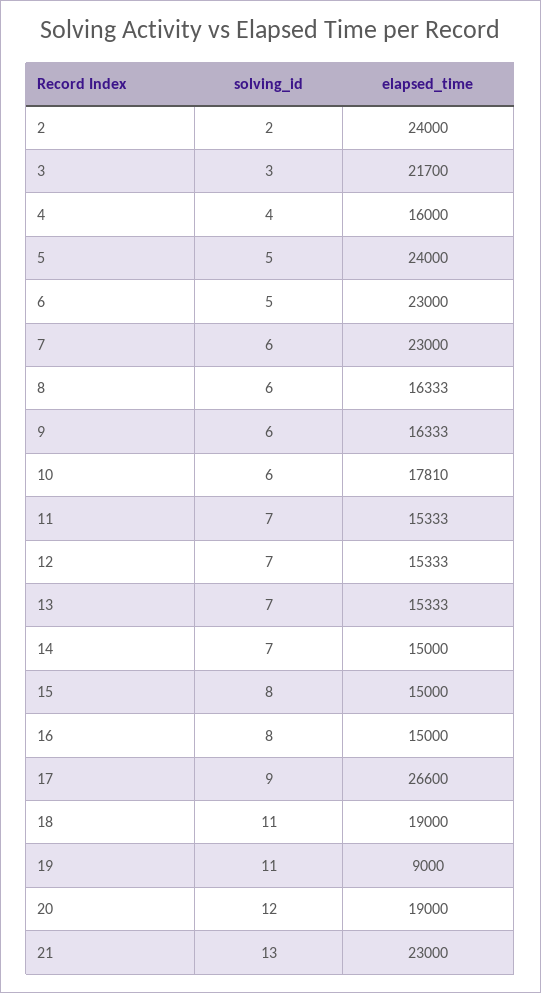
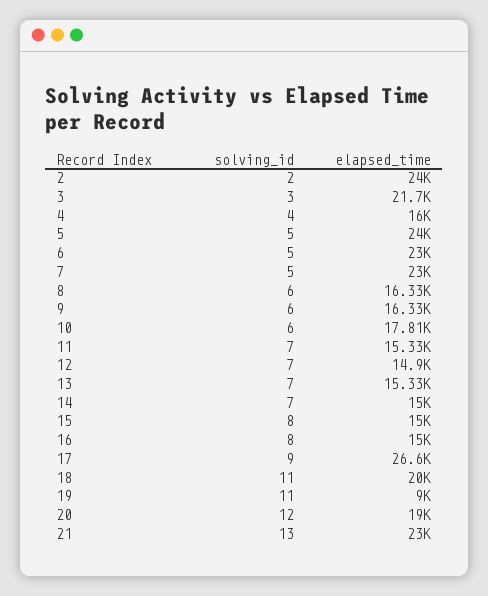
  {
    "solving_id": {
      "2": 2,
      "3": 3,
      "4": 4,
      "5": 5,
      "6": 5,
-     "7": 6,
+     "7": 5,
      "8": 6,
      "9": 6,
      "10": 6,
      "11": 7,
      "12": 7,
      "13": 7,
      "14": 7,
      "15": 8,
      "16": 8,
      "17": 9,
      "18": 11,
      "19": 11,
      "20": 12,
      "21": 13
    },
    "elapsed_time": {
      "2": 24000,
      "3": 21700,
      "4": 16000,
      "5": 24000,
      "6": 23000,
      "7": 23000,
      "8": 16333,
      "9": 16333,
      "10": 17810,
      "11": 15333,
-     "12": 15333,
+     "12": 14900,
      "13": 15333,
      "14": 15000,
      "15": 15000,
      "16": 15000,
      "17": 26600,
-     "18": 19000,
+     "18": 20000,
      "19": 9000,
      "20": 19000,
      "21": 23000
    }
  }

